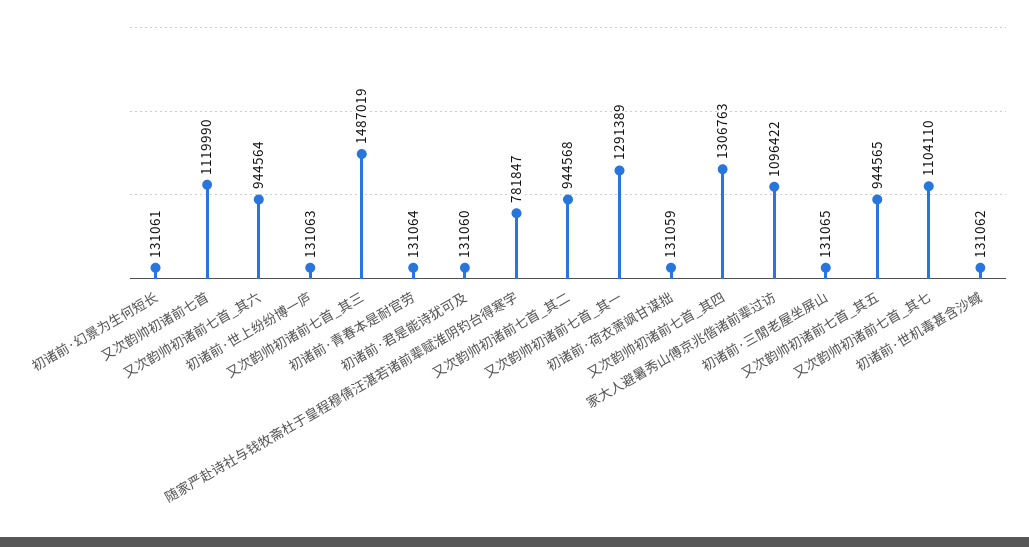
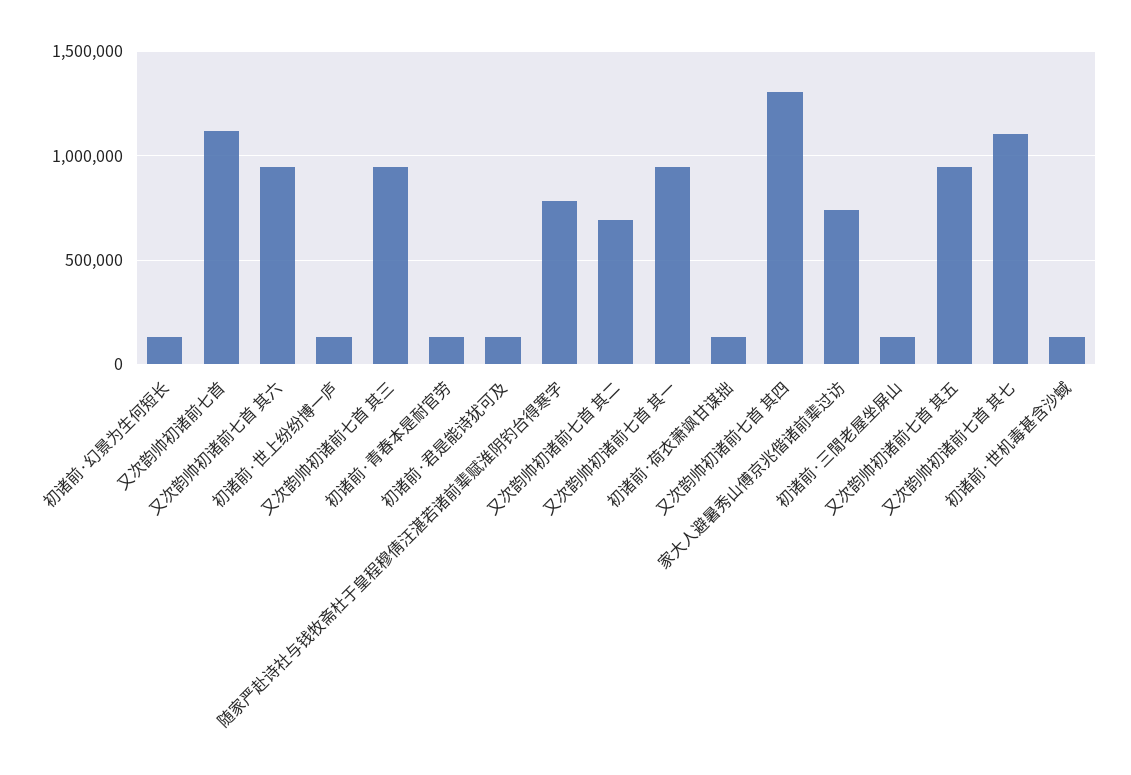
  {
    "初诸前·幻景为生何短长": 131061,
    "又次韵帅初诸前七首": 1119990,
    "又次韵帅初诸前七首_其六": 944564,
    "初诸前·世上纷纷博一庐": 131063,
-   "又次韵帅初诸前七首_其三": 1487019,
+   "又次韵帅初诸前七首_其三": 950000,
    "初诸前·青春本是耐官劳": 131064,
    "初诸前·君是能诗犹可及": 131060,
    "随家严赴诗社与钱牧斋杜于皇程穆倩汪湛若诸前辈赋淮阴钓台得寒字": 781847,
-   "又次韵帅初诸前七首_其二": 944568,
+   "又次韵帅初诸前七首_其二": 700000,
-   "又次韵帅初诸前七首_其一": 1291389,
+   "又次韵帅初诸前七首_其一": 950000,
    "初诸前·荷衣萧飒甘谋拙": 131059,
    "又次韵帅初诸前七首_其四": 1306763,
-   "家大人避暑秀山傅京兆偕诸前辈过访": 1096422,
+   "家大人避暑秀山傅京兆偕诸前辈过访": 750000,
    "初诸前·三閒老屋坐屏山": 131065,
    "又次韵帅初诸前七首_其五": 944565,
    "又次韵帅初诸前七首_其七": 1104110,
    "初诸前·世机毒甚含沙蜮": 131062
  }

